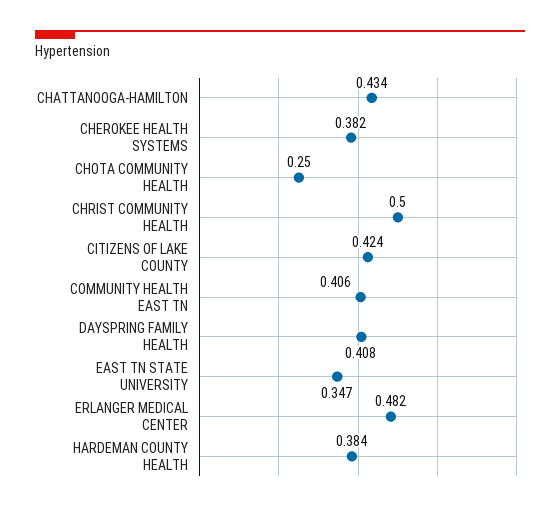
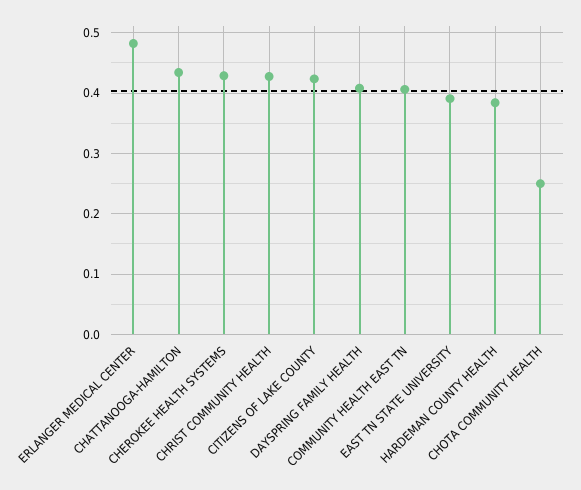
  {
    "CHATTANOOGA-HAMILTON": 0.434,
-   "CHEROKEE HEALTH SYSTEMS": 0.382,
+   "CHEROKEE HEALTH SYSTEMS": 0.43,
    "CHOTA COMMUNITY HEALTH": 0.25,
-   "CHRIST COMMUNITY HEALTH": 0.5,
+   "CHRIST COMMUNITY HEALTH": 0.43,
    "CITIZENS OF LAKE COUNTY": 0.424,
    "COMMUNITY HEALTH EAST TN": 0.406,
    "DAYSPRING FAMILY HEALTH": 0.408,
-   "EAST TN STATE UNIVERSITY": 0.347,
+   "EAST TN STATE UNIVERSITY": 0.39,
    "ERLANGER MEDICAL CENTER": 0.482,
    "HARDEMAN COUNTY HEALTH": 0.384
  }

